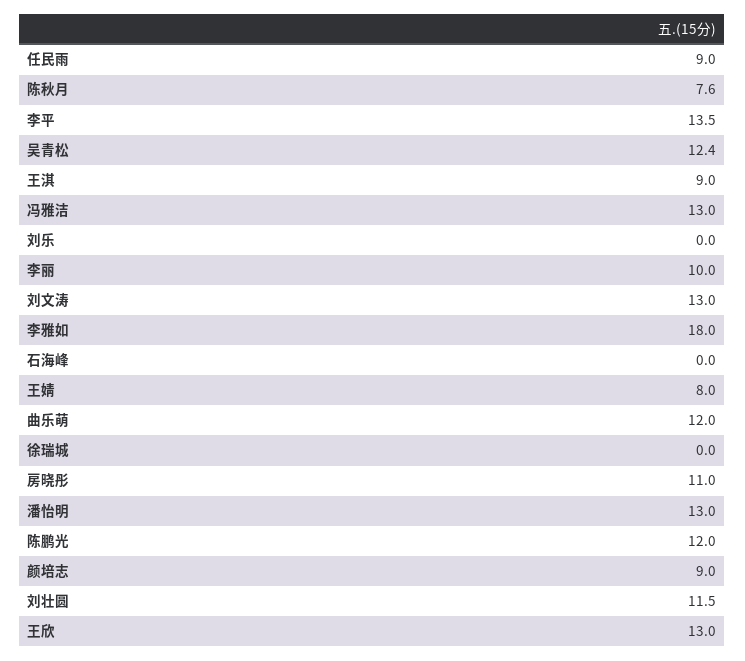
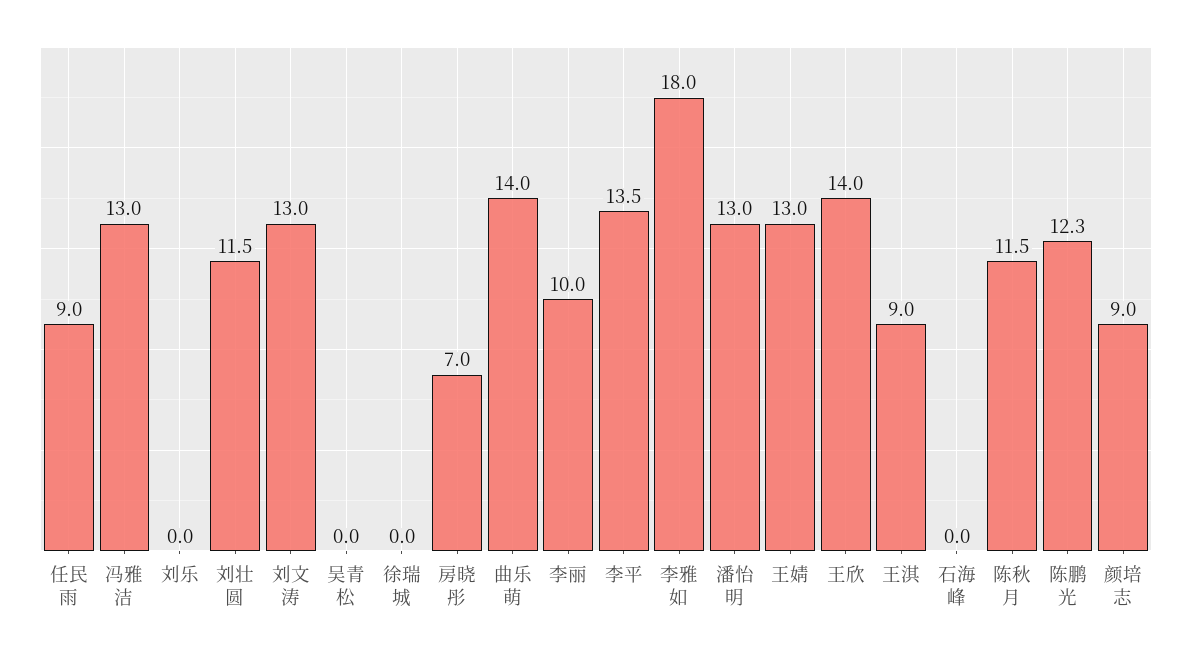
  {
    "任民雨": 9,
-   "陈秋月": 7.6,
+   "陈秋月": 11.5,
    "李平": 13.5,
-   "吴青松": 12.4,
+   "吴青松": 0,
    "王淇": 9,
    "冯雅洁": 13,
    "刘乐": 0,
    "李丽": 10,
    "刘文涛": 13,
    "李雅如": 18,
    "石海峰": 0,
-   "王婧": 8,
+   "王婧": 13,
-   "曲乐萌": 12,
+   "曲乐萌": 14,
    "徐瑞城": 0,
-   "房晓彤": 11,
+   "房晓彤": 7,
    "潘怡明": 13,
-   "陈鹏光": 12,
+   "陈鹏光": 12.3,
    "颜培志": 9,
    "刘壮圆": 11.5,
-   "王欣": 13
+   "王欣": 14
  }

